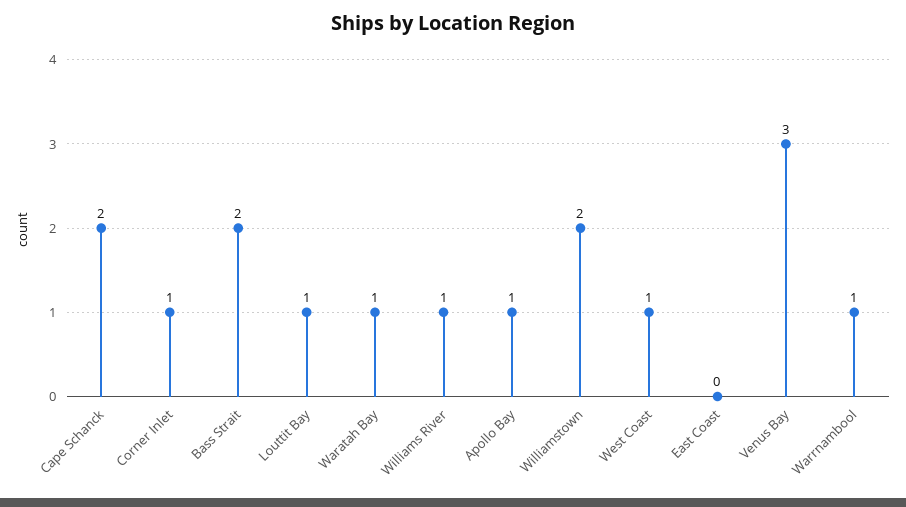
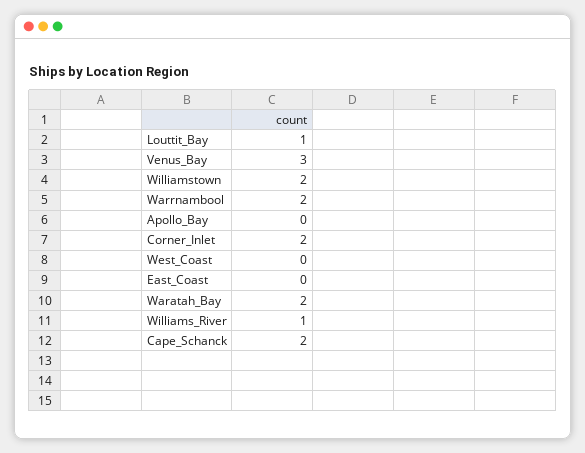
  {
    "Cape Schanck": 2,
-   "Corner Inlet": 1,
+   "Corner Inlet": 2,
-   "Bass Strait": 2,
    "Louttit Bay": 1,
-   "Waratah Bay": 1,
+   "Waratah Bay": 2,
    "Williams River": 1,
-   "Apollo Bay": 1,
+   "Apollo Bay": 0,
    "Williamstown": 2,
-   "West Coast": 1,
+   "West Coast": 0,
    "East Coast": 0,
    "Venus Bay": 3,
-   "Warrnambool": 1
+   "Warrnambool": 2
  }

